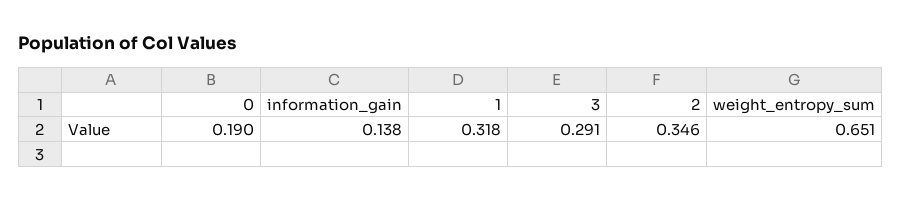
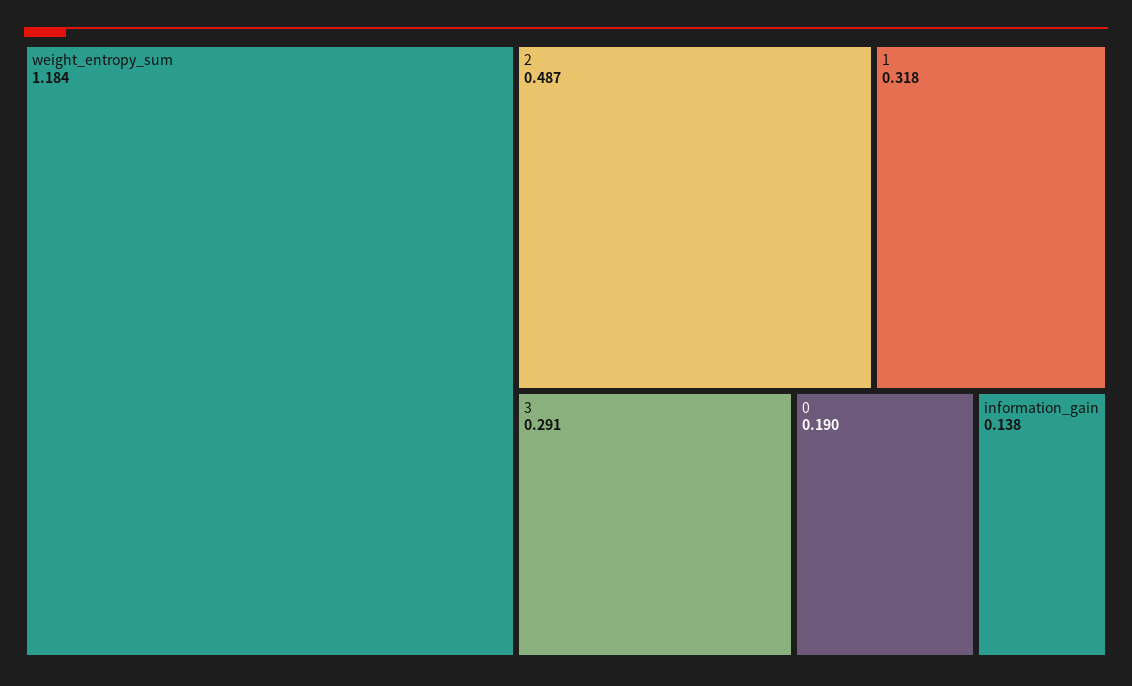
  {
    "0": 0.19,
    "information_gain": 0.138,
    "1": 0.318,
    "3": 0.291,
-   "2": 0.346,
+   "2": 0.487,
-   "weight_entropy_sum": 0.651
+   "weight_entropy_sum": 1.184
  }

